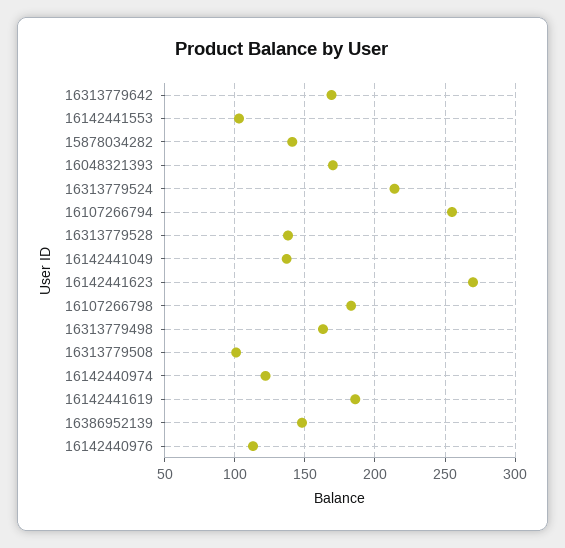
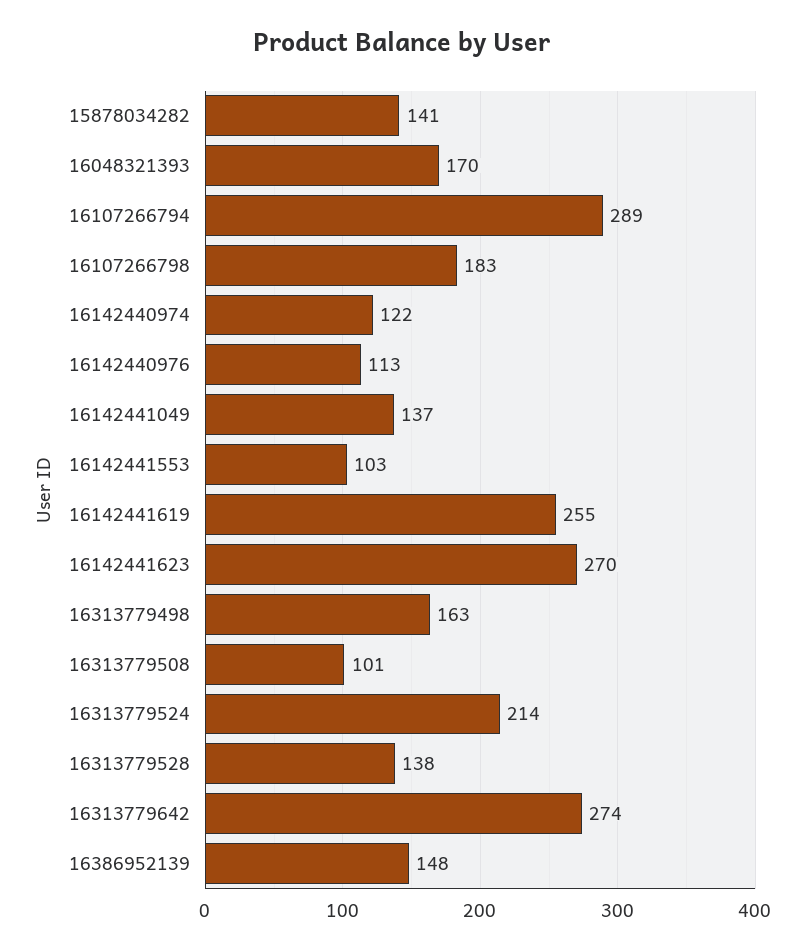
  {
-   "16313779642": 170,
+   "16313779642": 274,
    "16142441553": 103,
    "15878034282": 141,
    "16048321393": 170,
    "16313779524": 214,
-   "16107266794": 255,
+   "16107266794": 289,
    "16313779528": 138,
    "16142441049": 137,
    "16142441623": 270,
    "16107266798": 183,
    "16313779498": 163,
    "16313779508": 101,
    "16142440974": 122,
-   "16142441619": 185,
+   "16142441619": 255,
    "16386952139": 148,
    "16142440976": 113
  }

